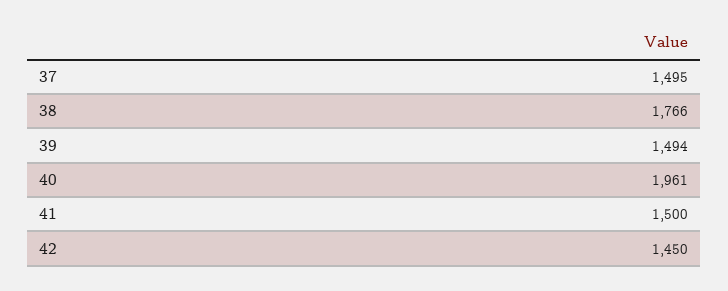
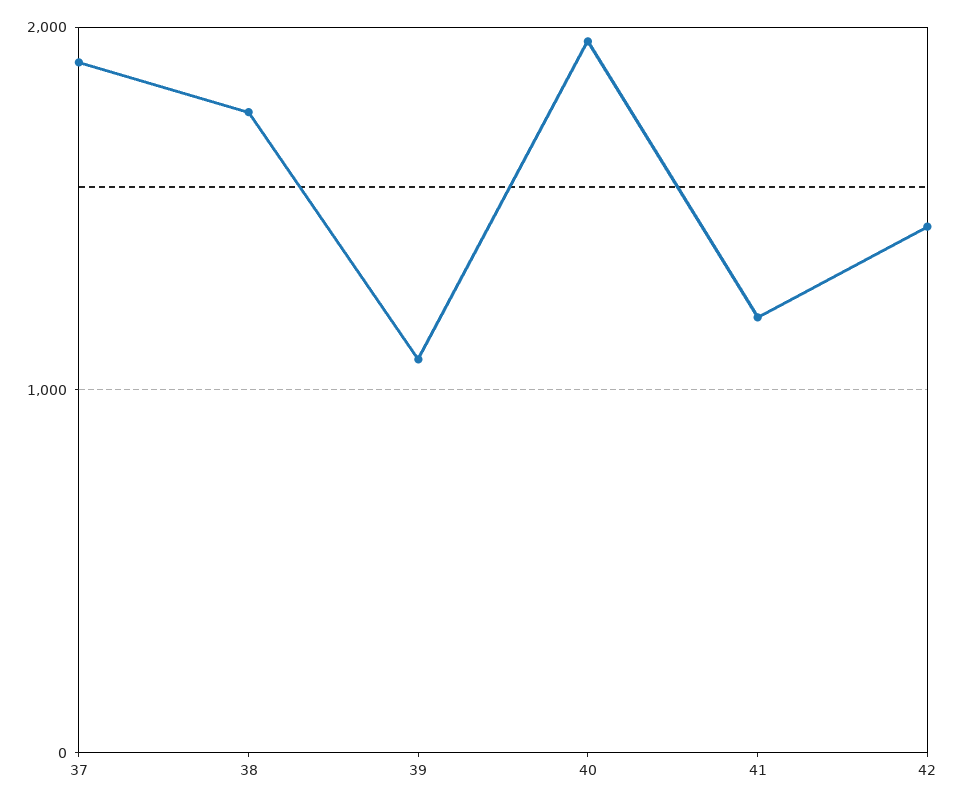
  {
-   "37": 1495,
+   "37": 1900,
    "38": 1766,
-   "39": 1494,
+   "39": 1100,
    "40": 1961,
-   "41": 1500,
+   "41": 1200,
    "42": 1450
  }

